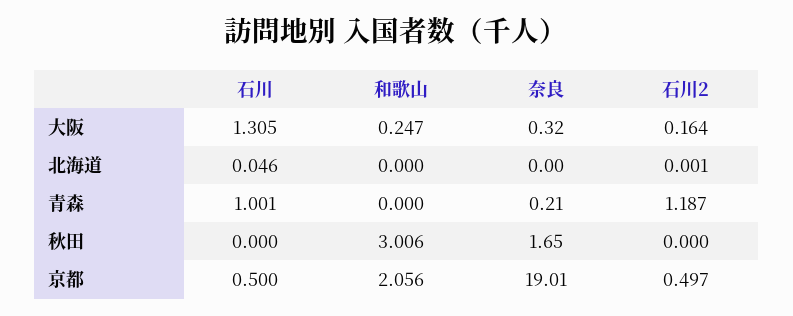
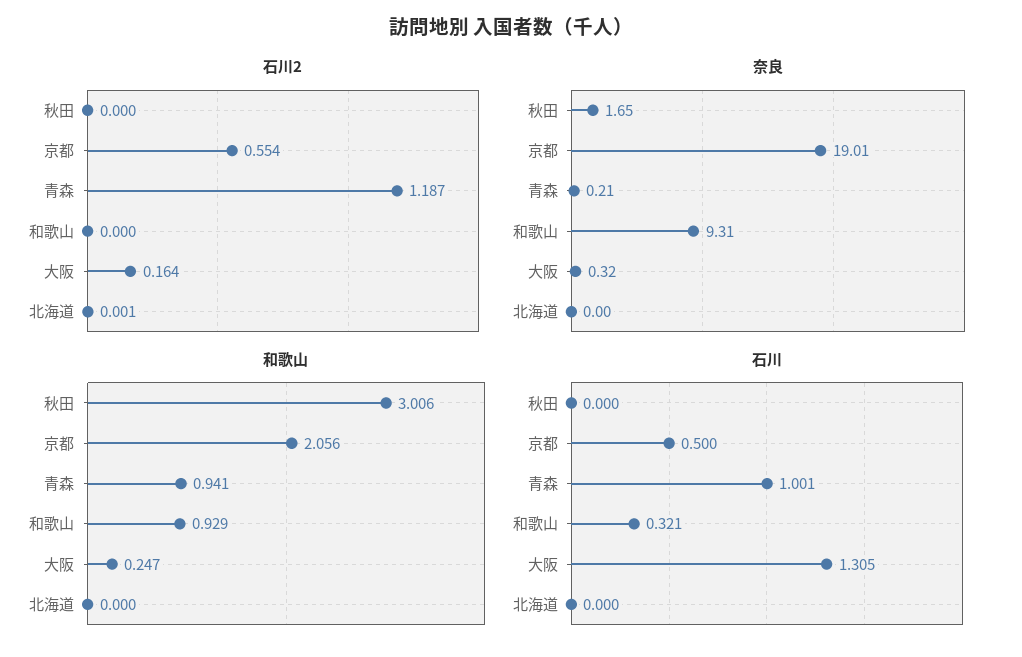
  {
    "石川": {
      "大阪": 1.305,
-     "北海道": 0.046,
+     "北海道": 0,
      "青森": 1.001,
      "秋田": 0,
-     "京都": 0.5
+     "京都": 0.5,
+     "和歌山": 0.321
    },
    "和歌山": {
      "大阪": 0.247,
      "北海道": 0,
-     "青森": 0,
+     "青森": 0.941,
      "秋田": 3.006,
-     "京都": 2.056
+     "京都": 2.056,
+     "和歌山": 0.929
    },
    "奈良": {
      "大阪": 0.32,
      "北海道": 0,
      "青森": 0.21,
      "秋田": 1.65,
-     "京都": 19.01
+     "京都": 19.01,
+     "和歌山": 9.31
    },
    "石川2": {
      "大阪": 0.164,
      "北海道": 0.001,
      "青森": 1.187,
      "秋田": 0,
-     "京都": 0.497
+     "京都": 0.554,
+     "和歌山": 0
    }
  }

